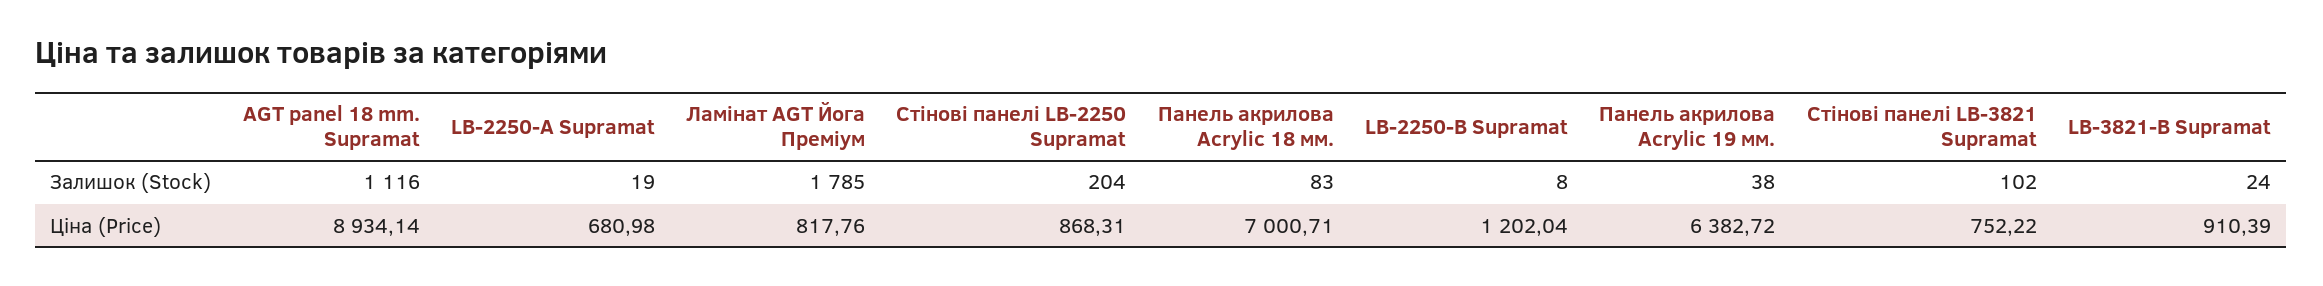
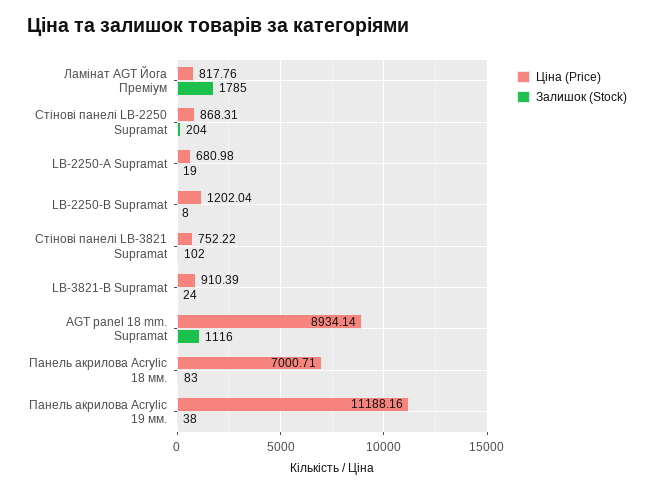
  {
    "Залишок (Stock)": {
      "AGT panel 18 mm. Supramat": 1116,
      "LB-2250-А Supramat": 19,
      "Ламінат AGT Йога Преміум": 1785,
      "Стінові панелі LB-2250 Supramat": 204,
      "Панель акрилова Acrylic 18 мм.": 83,
      "LB-2250-В Supramat": 8,
      "Панель акрилова Acrylic 19 мм.": 38,
      "Стінові панелі LB-3821 Supramat": 102,
      "LB-3821-В Supramat": 24
    },
    "Ціна (Price)": {
      "AGT panel 18 mm. Supramat": 8934.14,
      "LB-2250-А Supramat": 680.98,
      "Ламінат AGT Йога Преміум": 817.76,
      "Стінові панелі LB-2250 Supramat": 868.31,
      "Панель акрилова Acrylic 18 мм.": 7000.71,
      "LB-2250-В Supramat": 1202.04,
-     "Панель акрилова Acrylic 19 мм.": 6382.72,
+     "Панель акрилова Acrylic 19 мм.": 11188.16,
      "Стінові панелі LB-3821 Supramat": 752.22,
      "LB-3821-В Supramat": 910.39
    }
  }

